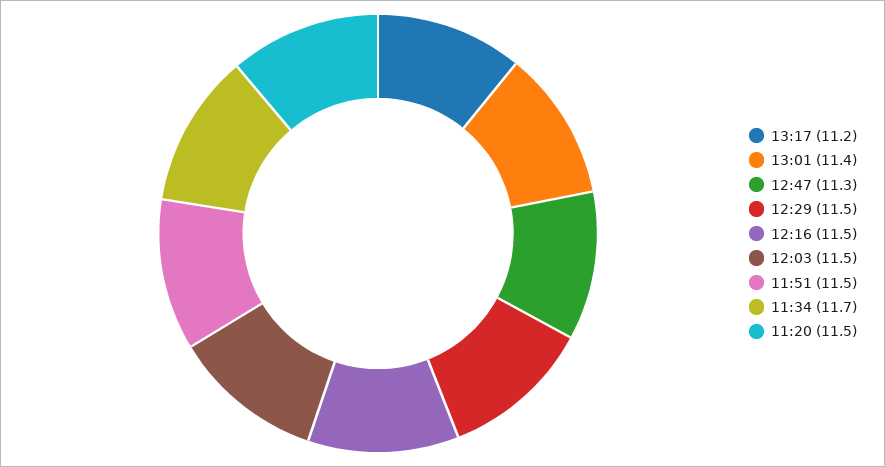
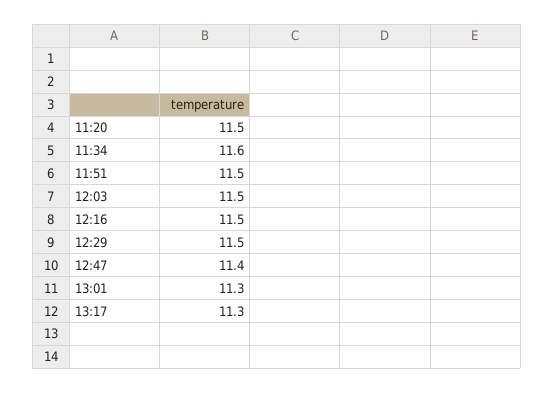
  {
-   "13:17": 11.2,
+   "13:17": 11.3,
-   "13:01": 11.4,
+   "13:01": 11.3,
-   "12:47": 11.3,
+   "12:47": 11.4,
    "12:29": 11.5,
    "12:16": 11.5,
    "12:03": 11.5,
    "11:51": 11.5,
-   "11:34": 11.7,
+   "11:34": 11.6,
    "11:20": 11.5
  }

